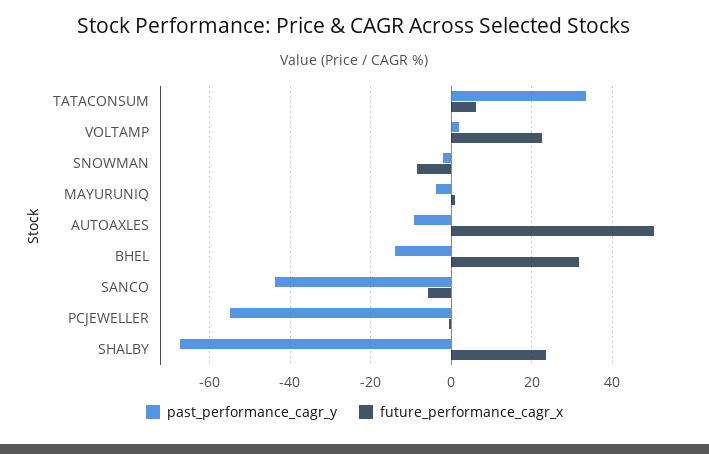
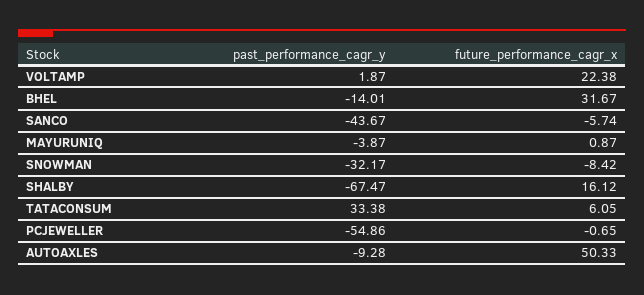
  {
    "past_performance_cagr_y": {
      "TATACONSUM": 33.38,
      "VOLTAMP": 1.87,
-     "SNOWMAN": -2,
+     "SNOWMAN": -32.17,
      "MAYURUNIQ": -3.87,
      "AUTOAXLES": -9.28,
      "BHEL": -14.01,
      "SANCO": -43.67,
      "PCJEWELLER": -54.86,
      "SHALBY": -67.47
    },
    "future_performance_cagr_x": {
      "TATACONSUM": 6.05,
      "VOLTAMP": 22.38,
      "SNOWMAN": -8.42,
      "MAYURUNIQ": 0.87,
      "AUTOAXLES": 50.33,
      "BHEL": 31.67,
      "SANCO": -5.74,
      "PCJEWELLER": -0.65,
-     "SHALBY": 24
+     "SHALBY": 16.12
    }
  }

